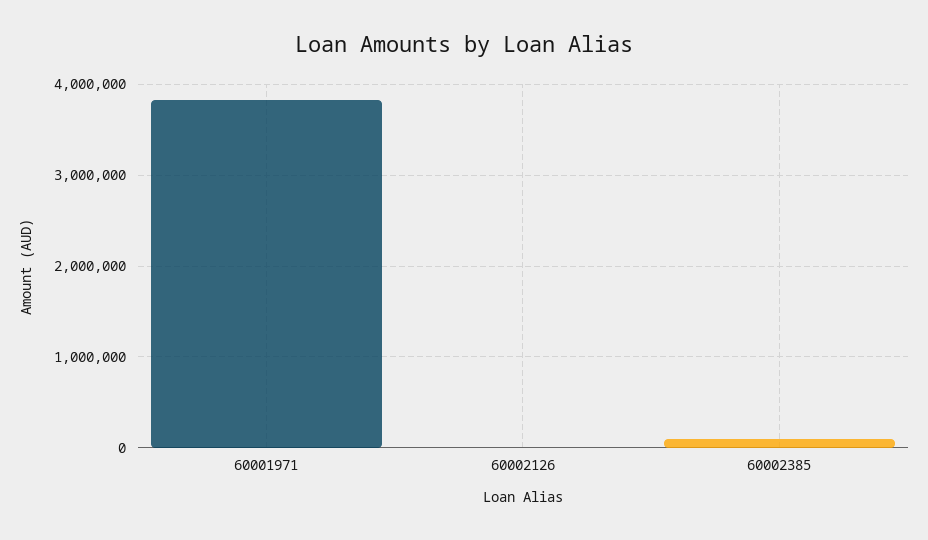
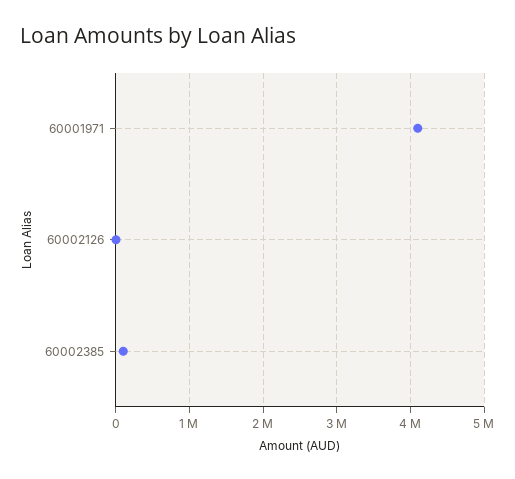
  {
-   "60001971": 3800000,
+   "60001971": 4100000,
    "60002126": 0,
    "60002385": 100000
  }

